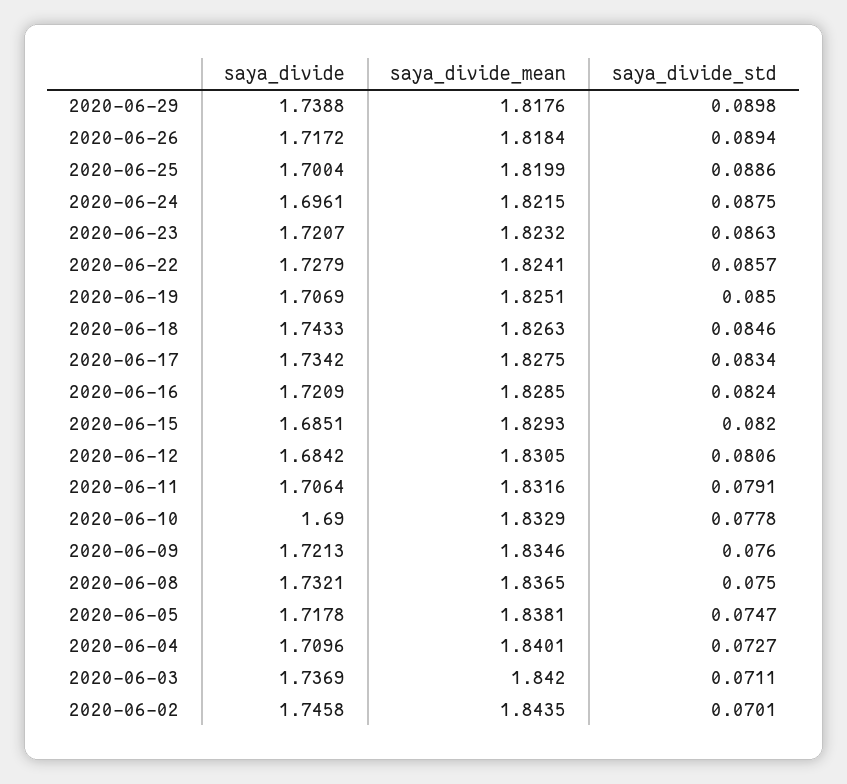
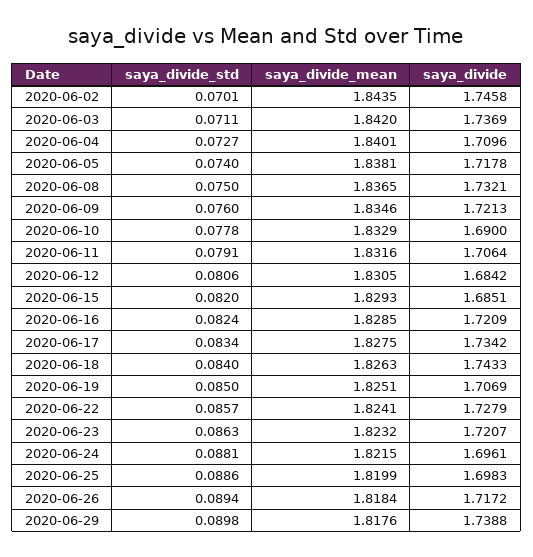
  {
    "saya_divide": {
      "2020-06-29": 1.7388,
      "2020-06-26": 1.7172,
-     "2020-06-25": 1.7004,
+     "2020-06-25": 1.6983,
      "2020-06-24": 1.6961,
      "2020-06-23": 1.7207,
      "2020-06-22": 1.7279,
      "2020-06-19": 1.7069,
      "2020-06-18": 1.7433,
      "2020-06-17": 1.7342,
      "2020-06-16": 1.7209,
      "2020-06-15": 1.6851,
      "2020-06-12": 1.6842,
      "2020-06-11": 1.7064,
      "2020-06-10": 1.69,
      "2020-06-09": 1.7213,
      "2020-06-08": 1.7321,
      "2020-06-05": 1.7178,
      "2020-06-04": 1.7096,
      "2020-06-03": 1.7369,
      "2020-06-02": 1.7458
    },
    "saya_divide_mean": {
      "2020-06-29": 1.8176,
      "2020-06-26": 1.8184,
      "2020-06-25": 1.8199,
      "2020-06-24": 1.8215,
      "2020-06-23": 1.8232,
      "2020-06-22": 1.8241,
      "2020-06-19": 1.8251,
      "2020-06-18": 1.8263,
      "2020-06-17": 1.8275,
      "2020-06-16": 1.8285,
      "2020-06-15": 1.8293,
      "2020-06-12": 1.8305,
      "2020-06-11": 1.8316,
      "2020-06-10": 1.8329,
      "2020-06-09": 1.8346,
      "2020-06-08": 1.8365,
      "2020-06-05": 1.8381,
      "2020-06-04": 1.8401,
      "2020-06-03": 1.842,
      "2020-06-02": 1.8435
    },
    "saya_divide_std": {
      "2020-06-29": 0.0898,
      "2020-06-26": 0.0894,
      "2020-06-25": 0.0886,
-     "2020-06-24": 0.0875,
+     "2020-06-24": 0.0881,
      "2020-06-23": 0.0863,
      "2020-06-22": 0.0857,
      "2020-06-19": 0.085,
-     "2020-06-18": 0.0846,
+     "2020-06-18": 0.084,
      "2020-06-17": 0.0834,
      "2020-06-16": 0.0824,
      "2020-06-15": 0.082,
      "2020-06-12": 0.0806,
      "2020-06-11": 0.0791,
      "2020-06-10": 0.0778,
      "2020-06-09": 0.076,
      "2020-06-08": 0.075,
-     "2020-06-05": 0.0747,
+     "2020-06-05": 0.074,
      "2020-06-04": 0.0727,
      "2020-06-03": 0.0711,
      "2020-06-02": 0.0701
    }
  }

